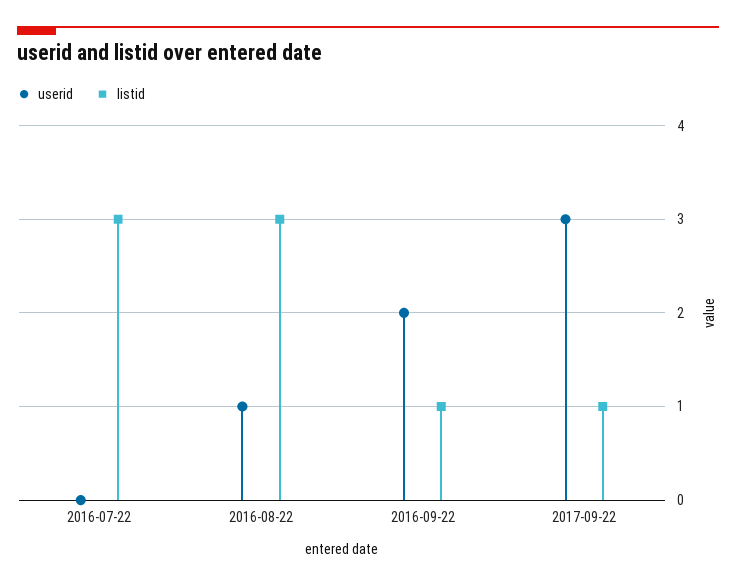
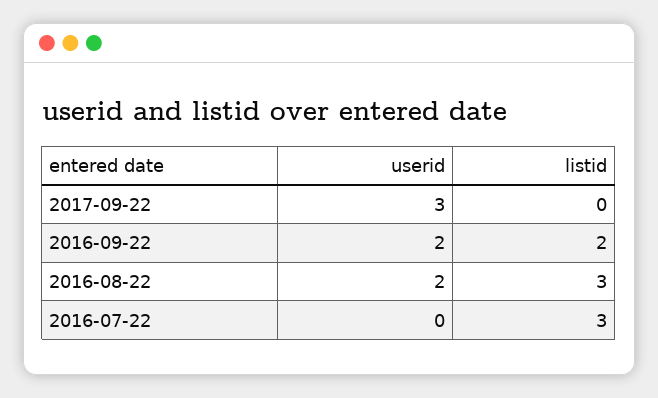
  {
    "userid": {
      "2016-07-22": 0,
-     "2016-08-22": 1,
+     "2016-08-22": 2,
      "2016-09-22": 2,
      "2017-09-22": 3
    },
    "listid": {
      "2016-07-22": 3,
      "2016-08-22": 3,
-     "2016-09-22": 1,
+     "2016-09-22": 2,
-     "2017-09-22": 1
+     "2017-09-22": 0
    }
  }

